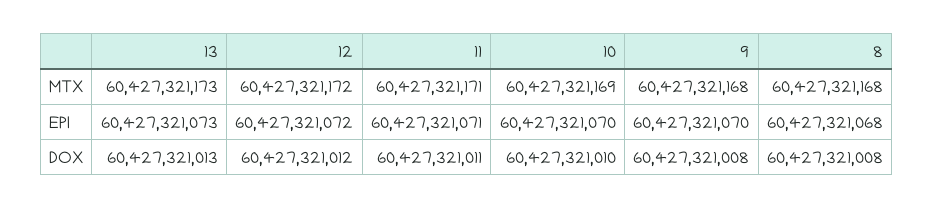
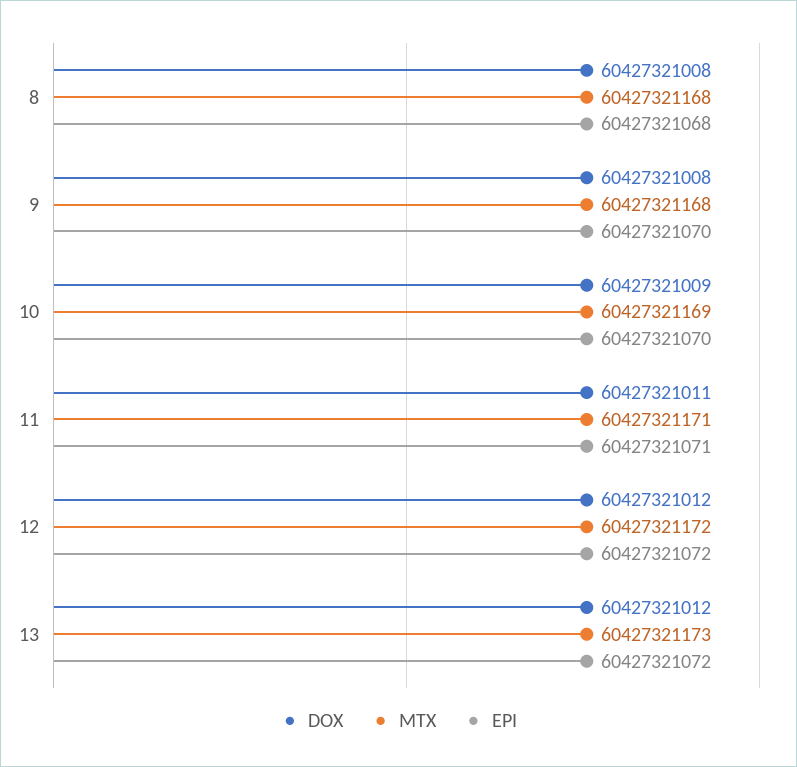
  {
    "MTX": {
      "13": 60427321173,
      "12": 60427321172,
      "11": 60427321171,
      "10": 60427321169,
      "9": 60427321168,
      "8": 60427321168
    },
    "EPI": {
-     "13": 60427321073,
+     "13": 60427321072,
      "12": 60427321072,
      "11": 60427321071,
      "10": 60427321070,
      "9": 60427321070,
      "8": 60427321068
    },
    "DOX": {
-     "13": 60427321013,
+     "13": 60427321012,
      "12": 60427321012,
      "11": 60427321011,
-     "10": 60427321010,
+     "10": 60427321009,
      "9": 60427321008,
      "8": 60427321008
    }
  }

